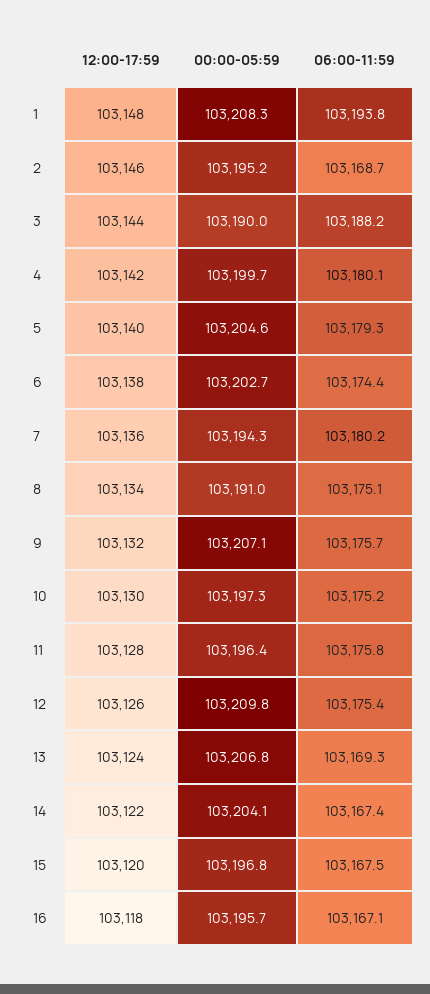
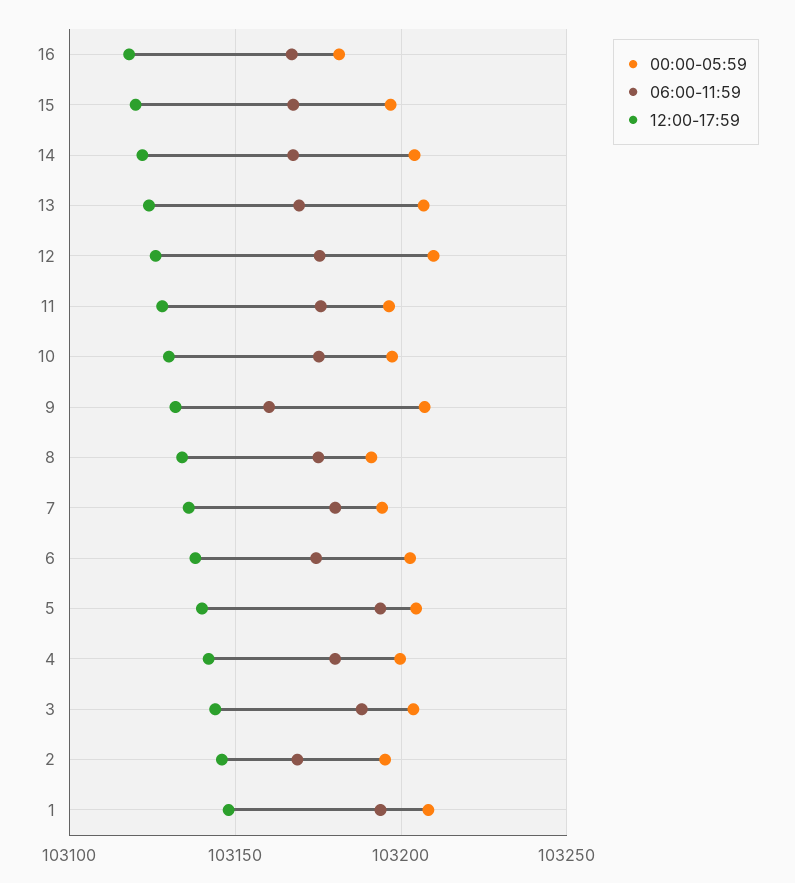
  {
    "12:00-17:59": {
      "1": 103148,
      "2": 103146,
      "3": 103144,
      "4": 103142,
      "5": 103140,
      "6": 103138,
      "7": 103136,
      "8": 103134,
      "9": 103132,
      "10": 103130,
      "11": 103128,
      "12": 103126,
      "13": 103124,
      "14": 103122,
      "15": 103120,
      "16": 103118
    },
    "00:00-05:59": {
      "1": 103208.3,
      "2": 103195.2,
-     "3": 103190,
+     "3": 103205,
      "4": 103199.7,
      "5": 103204.6,
      "6": 103202.7,
      "7": 103194.3,
      "8": 103191,
      "9": 103207.1,
      "10": 103197.3,
      "11": 103196.4,
      "12": 103209.8,
      "13": 103206.8,
      "14": 103204.1,
      "15": 103196.8,
-     "16": 103195.7
+     "16": 103180
    },
    "06:00-11:59": {
      "1": 103193.8,
      "2": 103168.7,
      "3": 103188.2,
      "4": 103180.1,
-     "5": 103179.3,
+     "5": 103195,
      "6": 103174.4,
      "7": 103180.2,
      "8": 103175.1,
-     "9": 103175.7,
+     "9": 103160,
      "10": 103175.2,
      "11": 103175.8,
      "12": 103175.4,
      "13": 103169.3,
      "14": 103167.4,
      "15": 103167.5,
      "16": 103167.1
    }
  }

